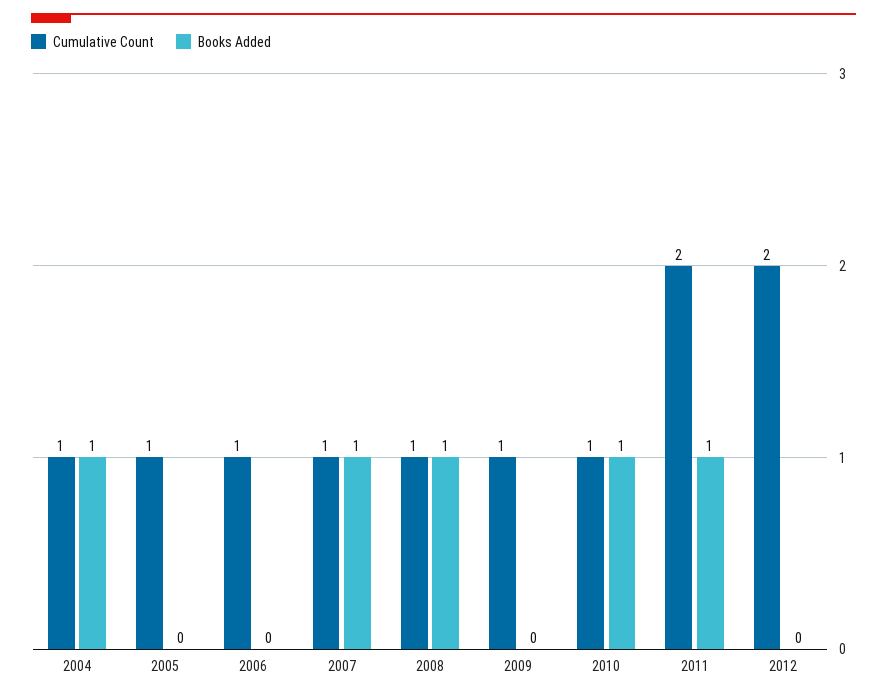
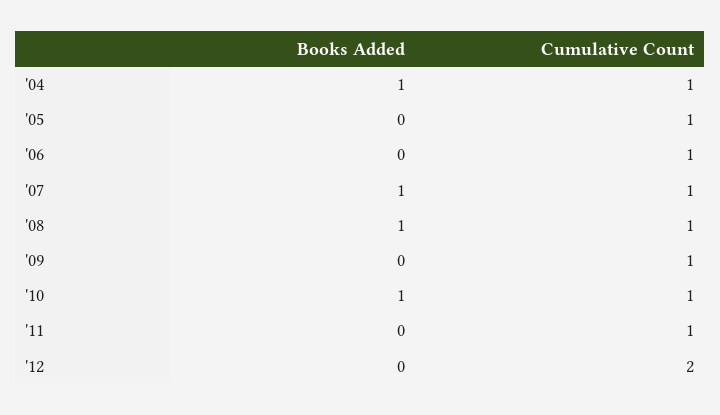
  {
    "Cumulative Count": {
      "2004": 1,
      "2005": 1,
      "2006": 1,
      "2007": 1,
      "2008": 1,
      "2009": 1,
      "2010": 1,
-     "2011": 2,
+     "2011": 1,
      "2012": 2
    },
    "Books Added": {
      "2004": 1,
      "2005": 0,
      "2006": 0,
      "2007": 1,
      "2008": 1,
      "2009": 0,
      "2010": 1,
-     "2011": 1,
+     "2011": 0,
      "2012": 0
    }
  }

